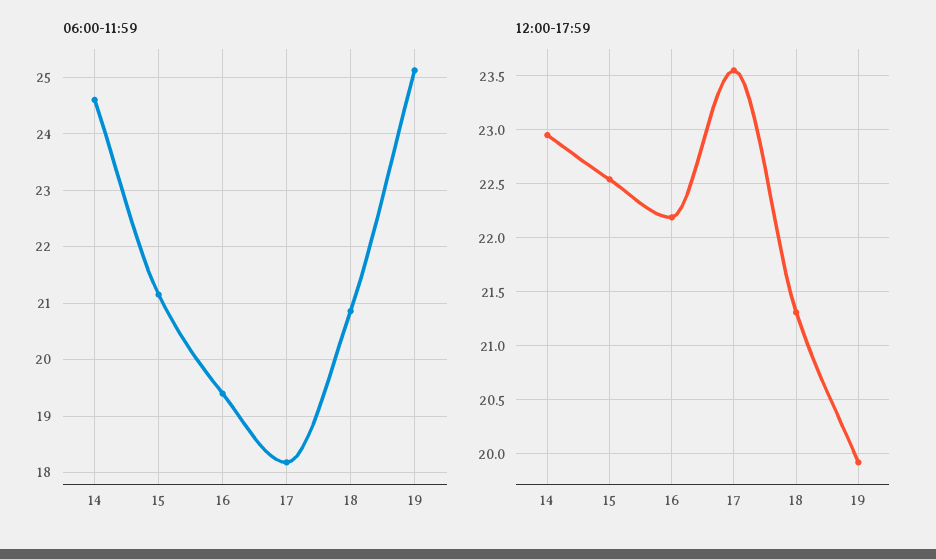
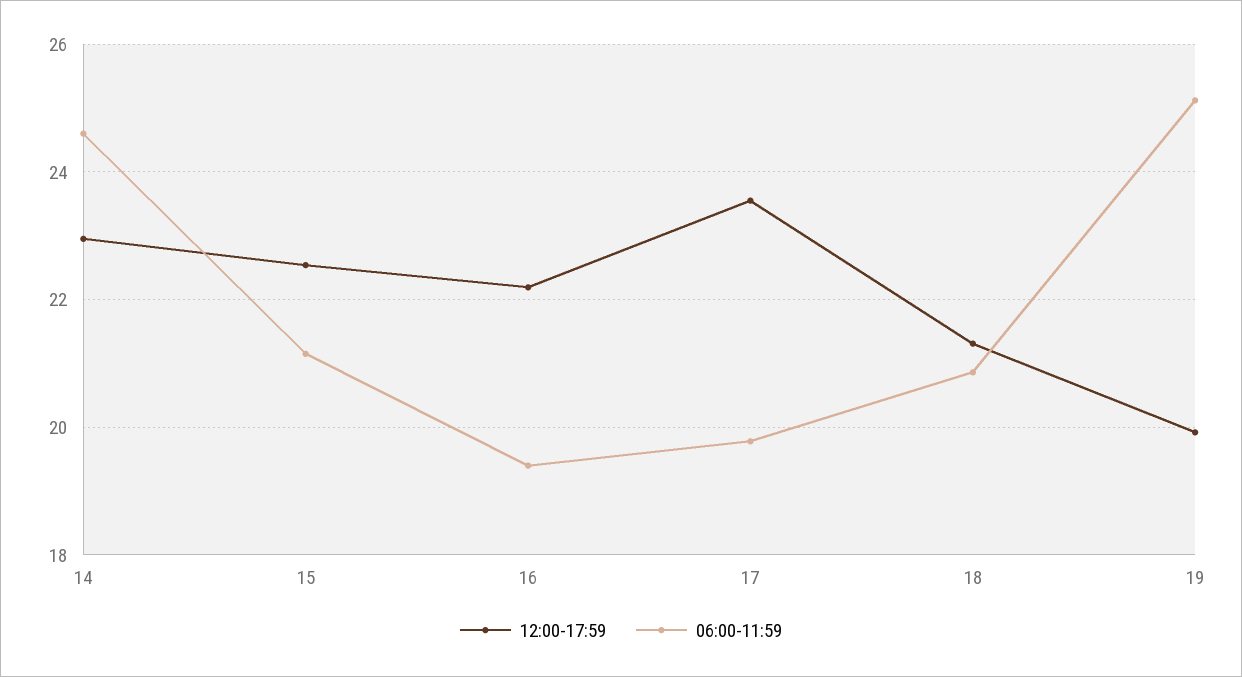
  {
    "06:00-11:59": {
      "14": 24.6,
      "15": 21.2,
      "16": 19.4,
-     "17": 18.2,
+     "17": 19.8,
      "18": 20.8,
      "19": 25.2
    },
    "12:00-17:59": {
      "14": 23,
      "15": 22.5,
      "16": 22.2,
      "17": 23.6,
      "18": 21.3,
      "19": 19.9
    }
  }

